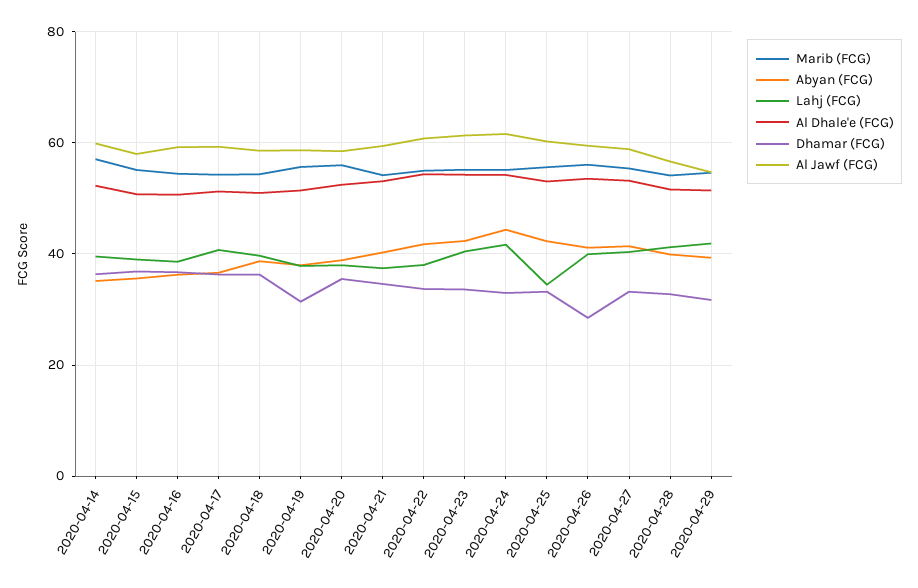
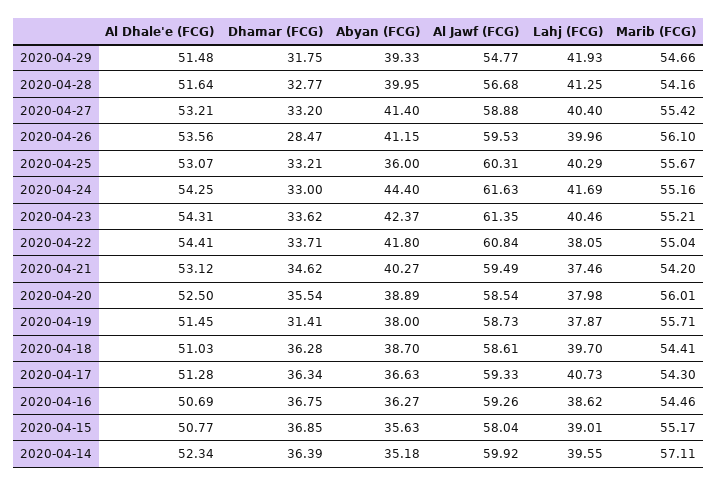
  {
    "Marib (FCG)": {
      "2020-04-14": 57.11,
      "2020-04-15": 55.17,
      "2020-04-16": 54.46,
      "2020-04-17": 54.3,
      "2020-04-18": 54.41,
      "2020-04-19": 55.71,
      "2020-04-20": 56.01,
      "2020-04-21": 54.2,
      "2020-04-22": 55.04,
      "2020-04-23": 55.21,
      "2020-04-24": 55.16,
      "2020-04-25": 55.67,
      "2020-04-26": 56.1,
      "2020-04-27": 55.42,
      "2020-04-28": 54.16,
      "2020-04-29": 54.66
    },
    "Abyan (FCG)": {
      "2020-04-14": 35.18,
      "2020-04-15": 35.63,
      "2020-04-16": 36.27,
      "2020-04-17": 36.63,
      "2020-04-18": 38.7,
      "2020-04-19": 38,
      "2020-04-20": 38.89,
      "2020-04-21": 40.27,
      "2020-04-22": 41.8,
      "2020-04-23": 42.37,
      "2020-04-24": 44.4,
-     "2020-04-25": 42,
+     "2020-04-25": 36,
      "2020-04-26": 41.15,
      "2020-04-27": 41.4,
      "2020-04-28": 39.95,
      "2020-04-29": 39.33
    },
    "Lahj (FCG)": {
      "2020-04-14": 39.55,
      "2020-04-15": 39.01,
      "2020-04-16": 38.62,
      "2020-04-17": 40.73,
      "2020-04-18": 39.7,
      "2020-04-19": 37.87,
      "2020-04-20": 37.98,
      "2020-04-21": 37.46,
      "2020-04-22": 38.05,
      "2020-04-23": 40.46,
      "2020-04-24": 41.69,
-     "2020-04-25": 34,
+     "2020-04-25": 40.29,
      "2020-04-26": 39.96,
      "2020-04-27": 40.4,
      "2020-04-28": 41.25,
      "2020-04-29": 41.93
    },
    "Al Dhale'e (FCG)": {
      "2020-04-14": 52.34,
      "2020-04-15": 50.77,
      "2020-04-16": 50.69,
      "2020-04-17": 51.28,
      "2020-04-18": 51.03,
      "2020-04-19": 51.45,
      "2020-04-20": 52.5,
      "2020-04-21": 53.12,
      "2020-04-22": 54.41,
      "2020-04-23": 54.31,
      "2020-04-24": 54.25,
      "2020-04-25": 53.07,
      "2020-04-26": 53.56,
      "2020-04-27": 53.21,
      "2020-04-28": 51.64,
      "2020-04-29": 51.48
    },
    "Dhamar (FCG)": {
      "2020-04-14": 36.39,
      "2020-04-15": 36.85,
      "2020-04-16": 36.75,
      "2020-04-17": 36.34,
      "2020-04-18": 36.28,
      "2020-04-19": 31.41,
      "2020-04-20": 35.54,
      "2020-04-21": 34.62,
      "2020-04-22": 33.71,
      "2020-04-23": 33.62,
      "2020-04-24": 33,
      "2020-04-25": 33.21,
      "2020-04-26": 28.47,
      "2020-04-27": 33.2,
      "2020-04-28": 32.77,
      "2020-04-29": 31.75
    },
    "Al Jawf (FCG)": {
      "2020-04-14": 59.92,
      "2020-04-15": 58.04,
      "2020-04-16": 59.26,
      "2020-04-17": 59.33,
      "2020-04-18": 58.61,
      "2020-04-19": 58.73,
      "2020-04-20": 58.54,
      "2020-04-21": 59.49,
      "2020-04-22": 60.84,
      "2020-04-23": 61.35,
      "2020-04-24": 61.63,
      "2020-04-25": 60.31,
      "2020-04-26": 59.53,
      "2020-04-27": 58.88,
      "2020-04-28": 56.68,
      "2020-04-29": 54.77
    }
  }

